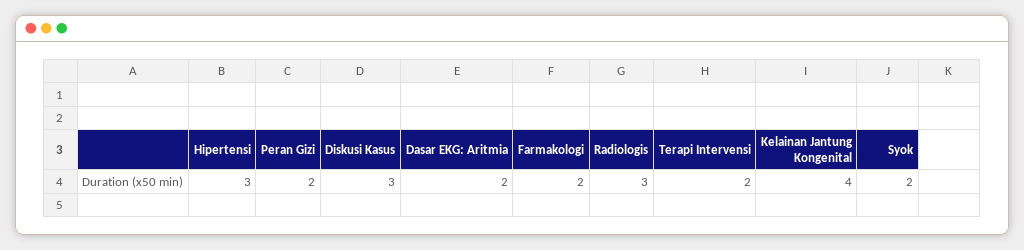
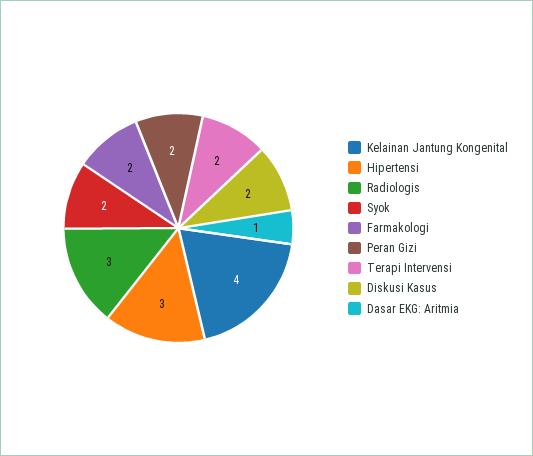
  {
    "Hipertensi": 3,
    "Peran Gizi": 2,
-   "Diskusi Kasus": 3,
+   "Diskusi Kasus": 2,
-   "Dasar EKG: Aritmia": 2,
+   "Dasar EKG: Aritmia": 1,
    "Farmakologi": 2,
    "Radiologis": 3,
    "Terapi Intervensi": 2,
    "Kelainan Jantung Kongenital": 4,
    "Syok": 2
  }

